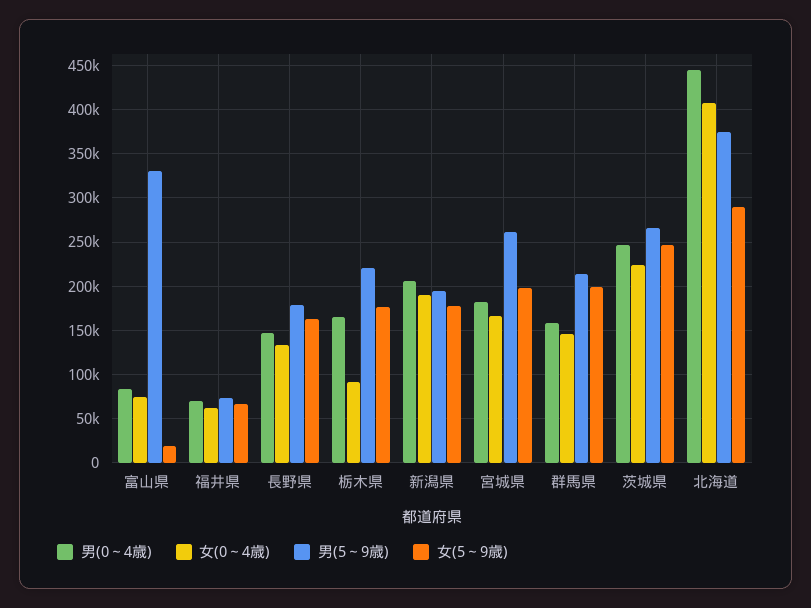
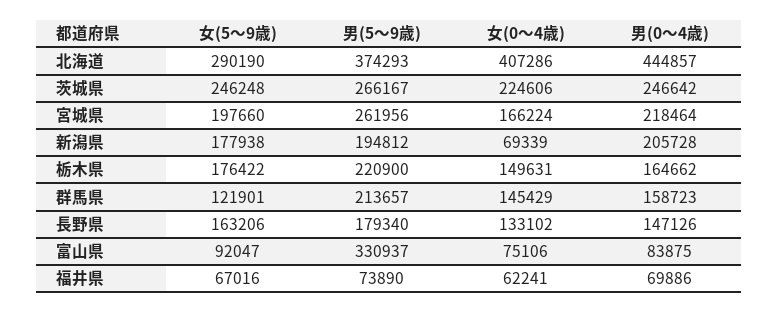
  {
    "男(0～4歳)": {
      "富山県": 83875,
      "福井県": 69886,
      "長野県": 147126,
      "栃木県": 164662,
      "新潟県": 205728,
-     "宮城県": 180000,
+     "宮城県": 218464,
      "群馬県": 158723,
      "茨城県": 246642,
      "北海道": 444857
    },
    "女(0～4歳)": {
      "富山県": 75106,
      "福井県": 62241,
      "長野県": 133102,
-     "栃木県": 90000,
+     "栃木県": 149631,
-     "新潟県": 190000,
+     "新潟県": 69339,
      "宮城県": 166224,
      "群馬県": 145429,
      "茨城県": 224606,
      "北海道": 407286
    },
    "男(5～9歳)": {
      "富山県": 330937,
      "福井県": 73890,
      "長野県": 179340,
      "栃木県": 220900,
      "新潟県": 194812,
      "宮城県": 261956,
      "群馬県": 213657,
      "茨城県": 266167,
      "北海道": 374293
    },
    "女(5～9歳)": {
-     "富山県": 20000,
+     "富山県": 92047,
      "福井県": 67016,
      "長野県": 163206,
      "栃木県": 176422,
      "新潟県": 177938,
      "宮城県": 197660,
-     "群馬県": 200000,
+     "群馬県": 121901,
      "茨城県": 246248,
      "北海道": 290190
    }
  }

